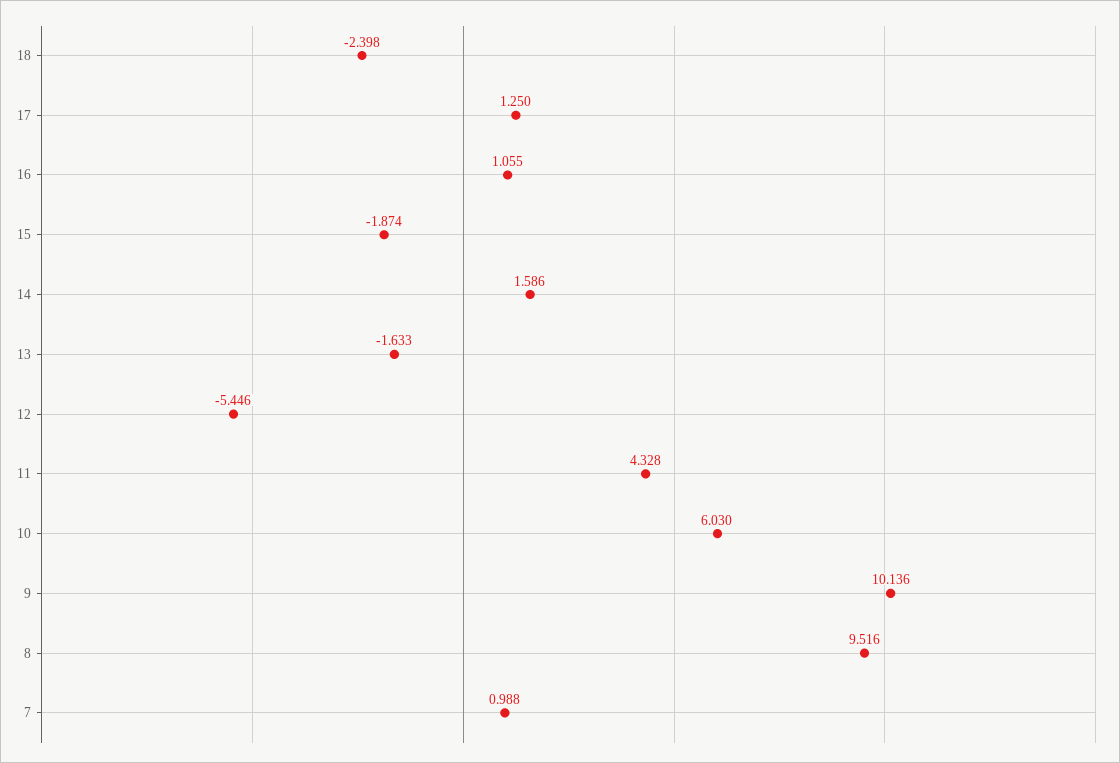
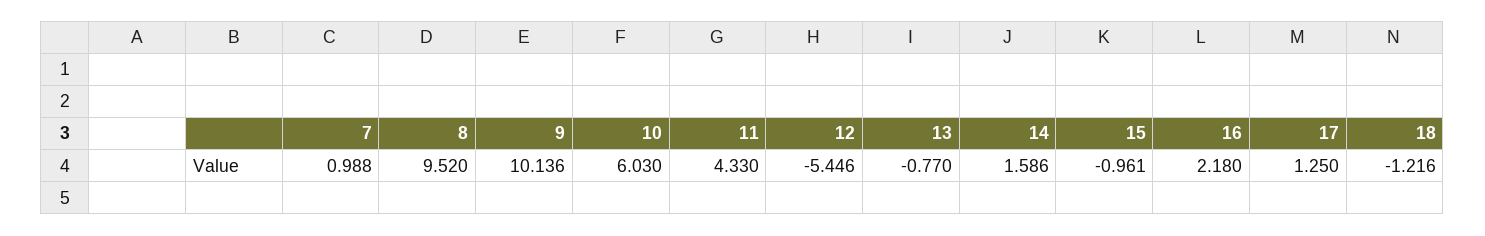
  {
-   "18": -2.398,
+   "18": -1.216,
    "17": 1.25,
-   "16": 1.055,
+   "16": 2.18,
-   "15": -1.874,
+   "15": -0.961,
    "14": 1.586,
-   "13": -1.633,
+   "13": -0.77,
    "12": -5.446,
-   "11": 4.328,
+   "11": 4.33,
    "10": 6.03,
    "9": 10.136,
-   "8": 9.516,
+   "8": 9.52,
    "7": 0.988
  }

